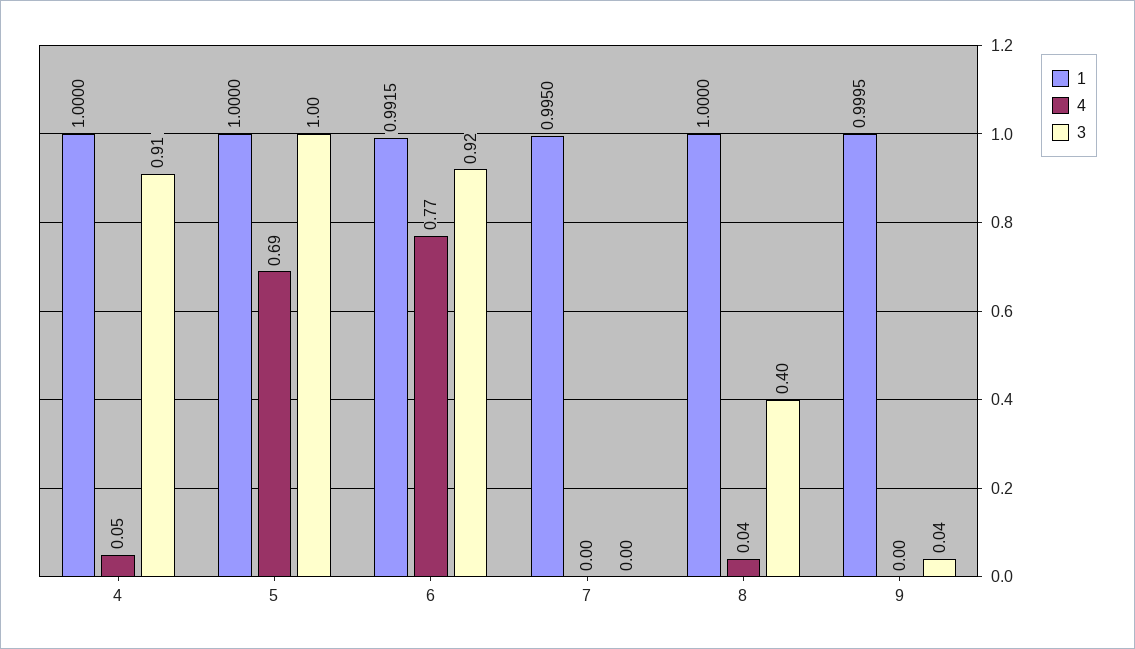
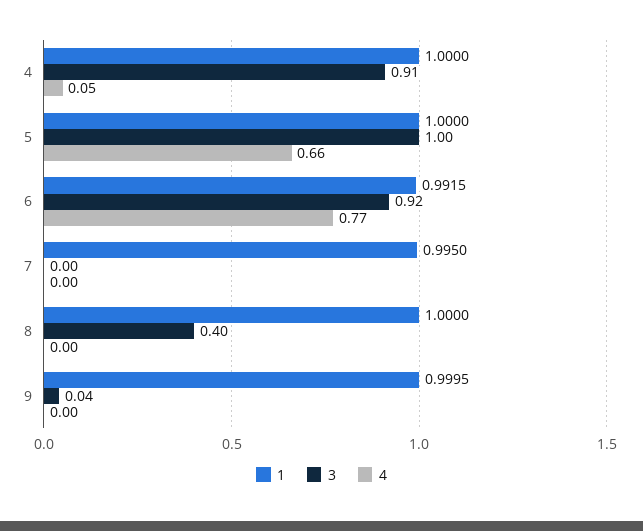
  {
    "1": {
      "4": 1,
      "5": 1,
      "6": 0.9915,
      "7": 0.995,
      "8": 1,
      "9": 0.9995
    },
    "4": {
      "4": 0.05,
-     "5": 0.69,
+     "5": 0.66,
      "6": 0.77,
      "7": 0,
-     "8": 0.04,
+     "8": 0,
      "9": 0
    },
    "3": {
      "4": 0.91,
      "5": 1,
      "6": 0.92,
      "7": 0,
      "8": 0.4,
      "9": 0.04
    }
  }

